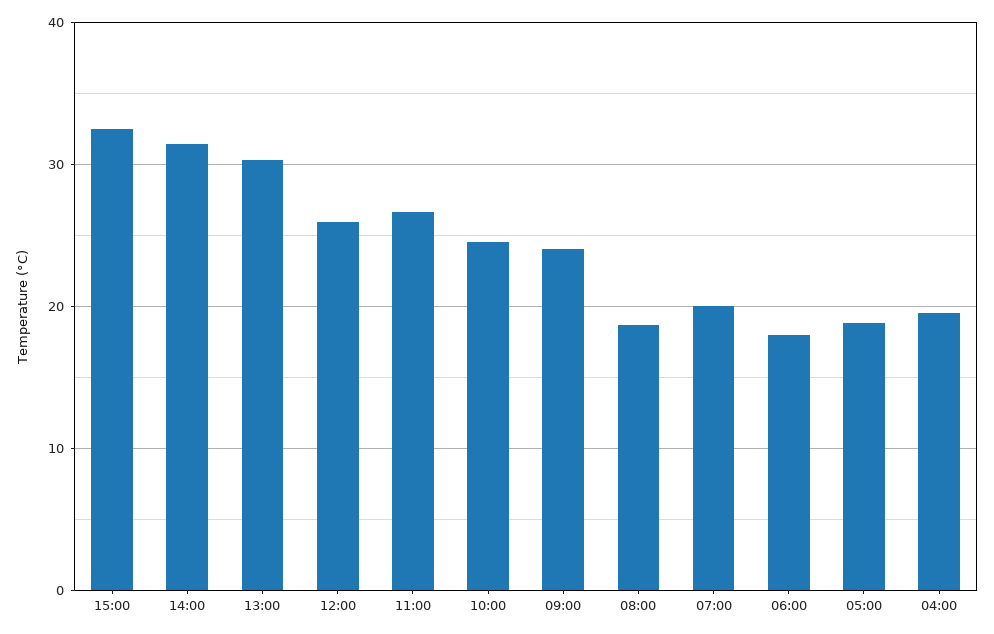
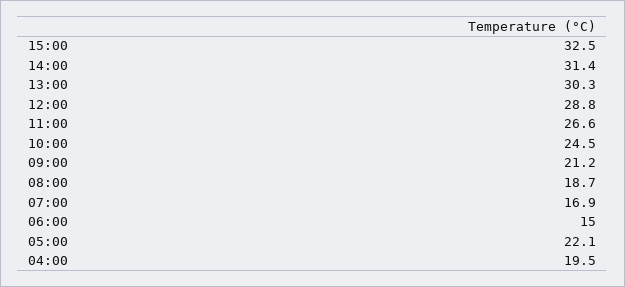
  {
    "15:00": 32.5,
    "14:00": 31.4,
    "13:00": 30.3,
-   "12:00": 26,
+   "12:00": 28.8,
    "11:00": 26.6,
    "10:00": 24.5,
-   "09:00": 24,
+   "09:00": 21.2,
    "08:00": 18.7,
-   "07:00": 20,
+   "07:00": 16.9,
-   "06:00": 18,
+   "06:00": 15,
-   "05:00": 19,
+   "05:00": 22.1,
    "04:00": 19.5
  }

